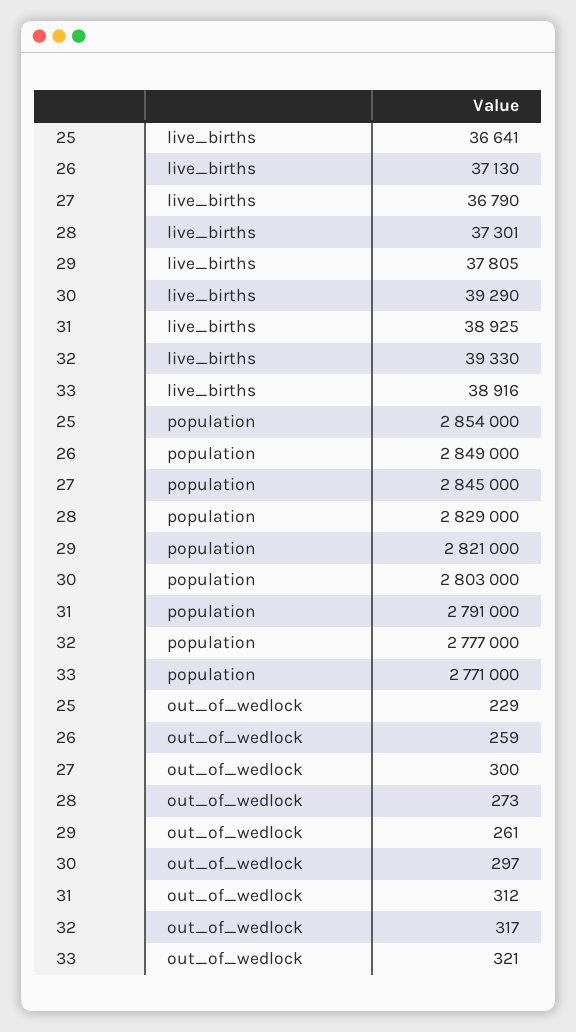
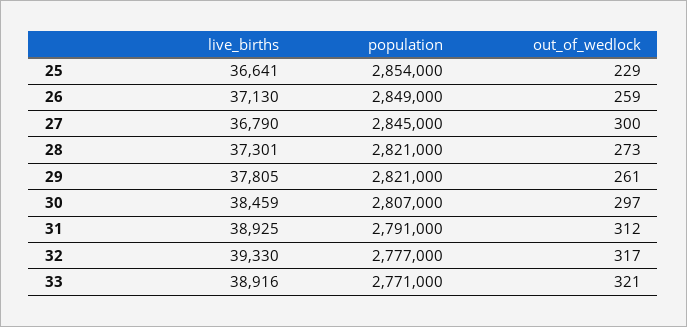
  {
    "25": {
      "live_births": 36641,
      "population": 2854000,
      "out_of_wedlock": 229
    },
    "26": {
      "live_births": 37130,
      "population": 2849000,
      "out_of_wedlock": 259
    },
    "27": {
      "live_births": 36790,
      "population": 2845000,
      "out_of_wedlock": 300
    },
    "28": {
      "live_births": 37301,
-     "population": 2829000,
+     "population": 2821000,
      "out_of_wedlock": 273
    },
    "29": {
      "live_births": 37805,
      "population": 2821000,
      "out_of_wedlock": 261
    },
    "30": {
-     "live_births": 39290,
+     "live_births": 38459,
-     "population": 2803000,
+     "population": 2807000,
      "out_of_wedlock": 297
    },
    "31": {
      "live_births": 38925,
      "population": 2791000,
      "out_of_wedlock": 312
    },
    "32": {
      "live_births": 39330,
      "population": 2777000,
      "out_of_wedlock": 317
    },
    "33": {
      "live_births": 38916,
      "population": 2771000,
      "out_of_wedlock": 321
    }
  }

